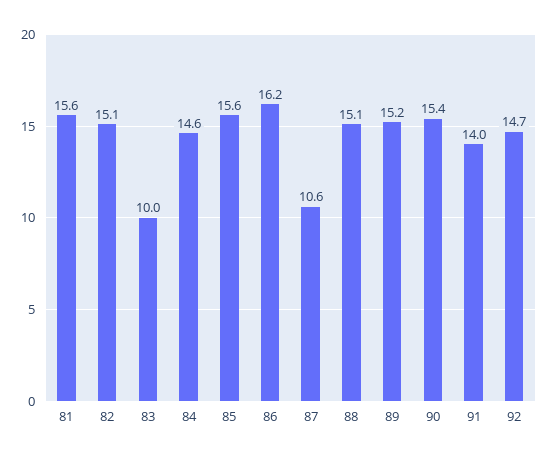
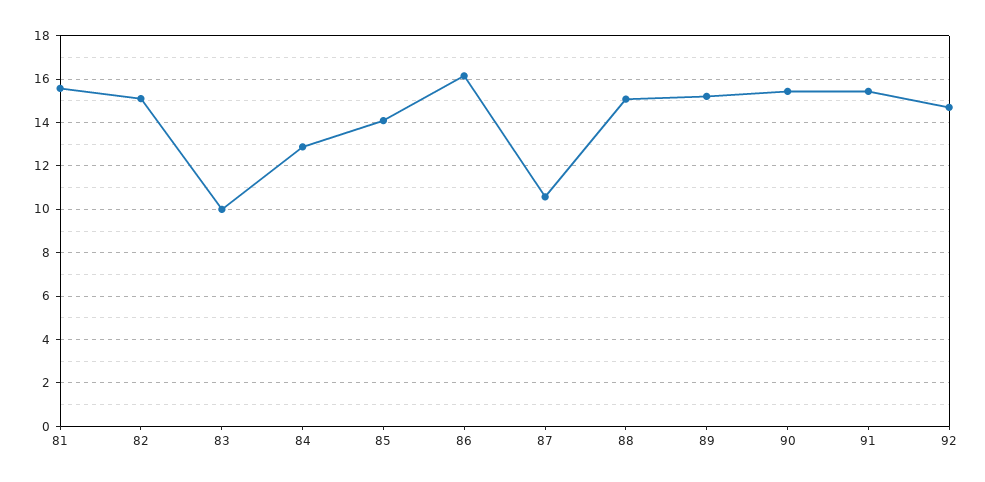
  {
    "81": 15.6,
    "82": 15.1,
    "83": 10,
-   "84": 14.6,
+   "84": 13,
-   "85": 15.6,
+   "85": 14,
    "86": 16.2,
    "87": 10.6,
    "88": 15.1,
    "89": 15.2,
    "90": 15.4,
-   "91": 14,
+   "91": 15.5,
    "92": 14.7
  }

